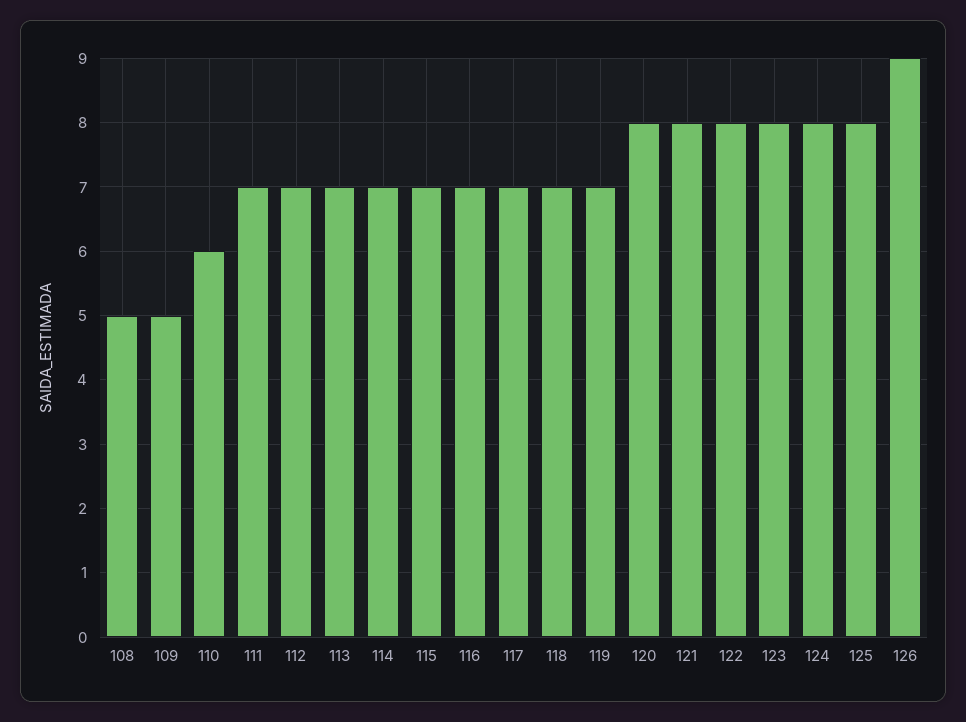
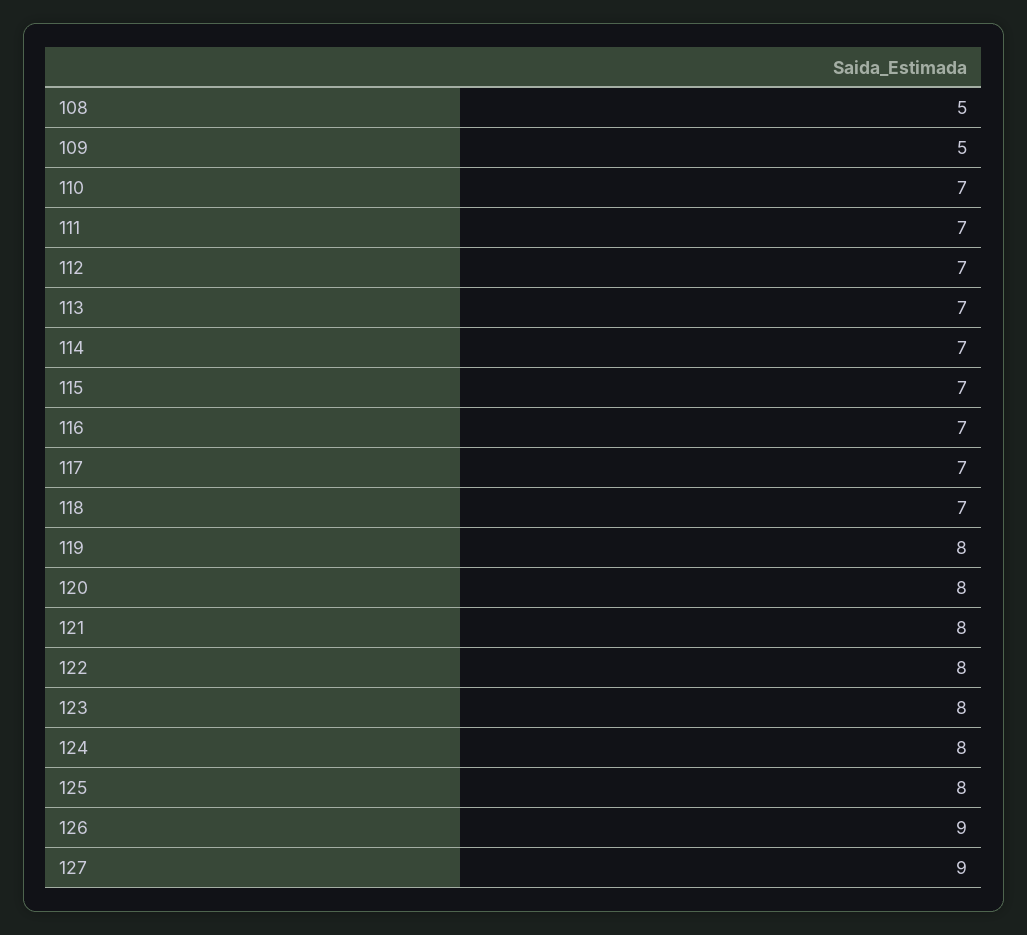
  {
    "108": 5,
    "109": 5,
-   "110": 6,
+   "110": 7,
    "111": 7,
    "112": 7,
    "113": 7,
    "114": 7,
    "115": 7,
    "116": 7,
    "117": 7,
    "118": 7,
-   "119": 7,
+   "119": 8,
    "120": 8,
    "121": 8,
    "122": 8,
    "123": 8,
    "124": 8,
    "125": 8,
-   "126": 9
+   "126": 9,
+   "127": 9
  }

